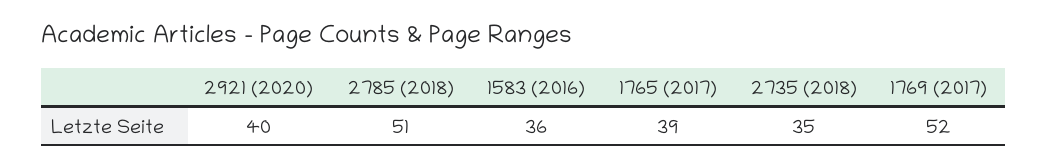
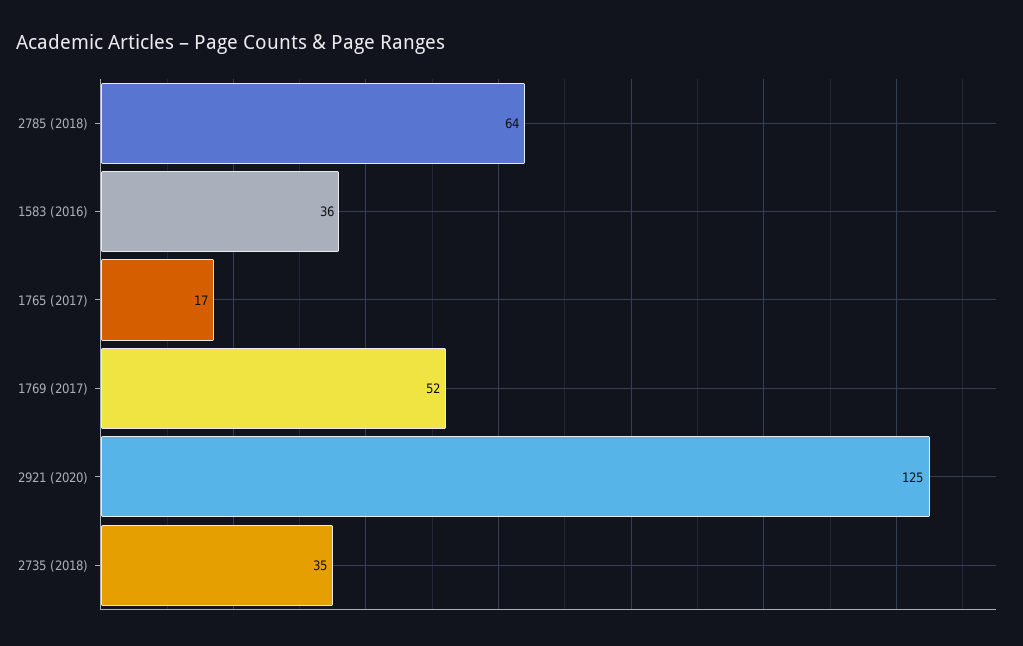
  {
-   "2921 (2020)": 40,
+   "2921 (2020)": 125,
-   "2785 (2018)": 51,
+   "2785 (2018)": 64,
    "1583 (2016)": 36,
-   "1765 (2017)": 39,
+   "1765 (2017)": 17,
    "2735 (2018)": 35,
    "1769 (2017)": 52
  }

